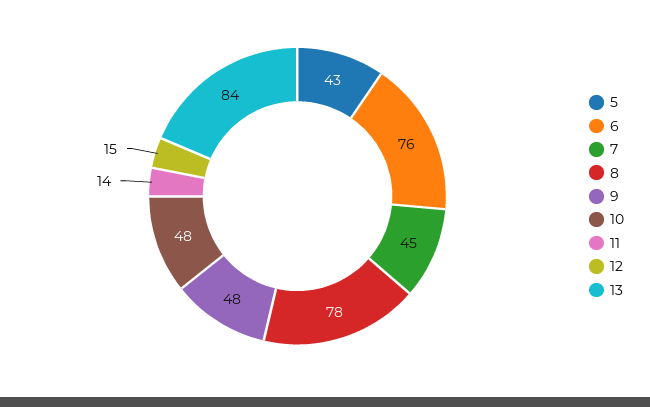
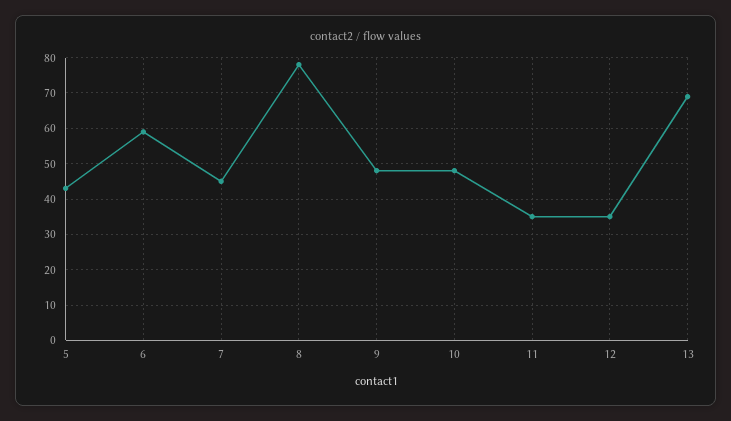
  {
    "5": 43,
-   "6": 76,
+   "6": 60,
    "7": 45,
    "8": 78,
    "9": 48,
    "10": 48,
-   "11": 14,
+   "11": 35,
-   "12": 15,
+   "12": 35,
-   "13": 84
+   "13": 70
  }

